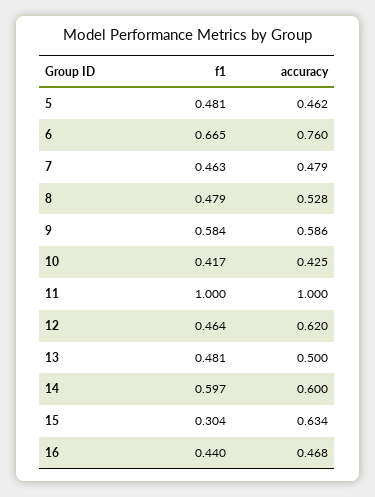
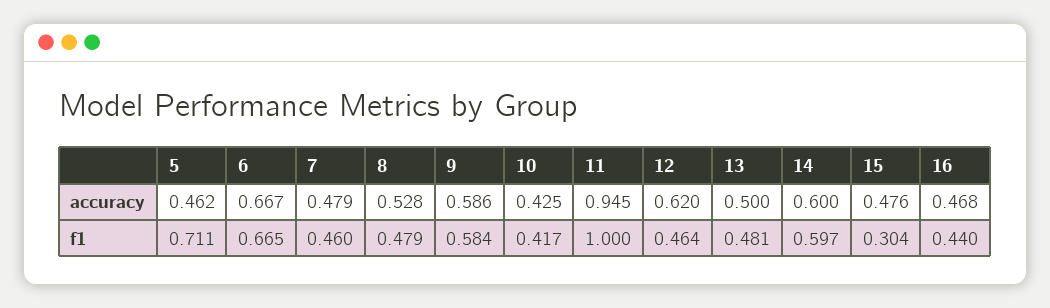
  {
    "f1": {
-     "5": 0.481,
+     "5": 0.711,
      "6": 0.665,
-     "7": 0.463,
+     "7": 0.46,
      "8": 0.479,
      "9": 0.584,
      "10": 0.417,
      "11": 1,
      "12": 0.464,
      "13": 0.481,
      "14": 0.597,
      "15": 0.304,
      "16": 0.44
    },
    "accuracy": {
      "5": 0.462,
-     "6": 0.76,
+     "6": 0.667,
      "7": 0.479,
      "8": 0.528,
      "9": 0.586,
      "10": 0.425,
-     "11": 1,
+     "11": 0.945,
      "12": 0.62,
      "13": 0.5,
      "14": 0.6,
-     "15": 0.634,
+     "15": 0.476,
      "16": 0.468
    }
  }

